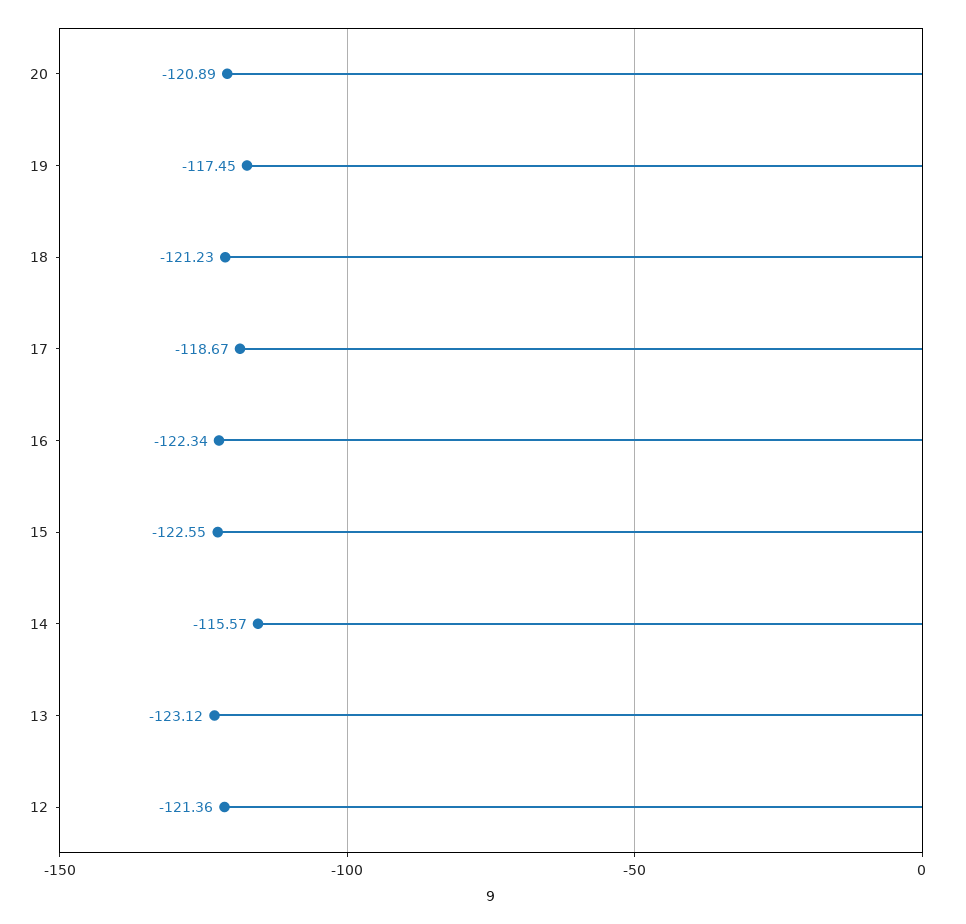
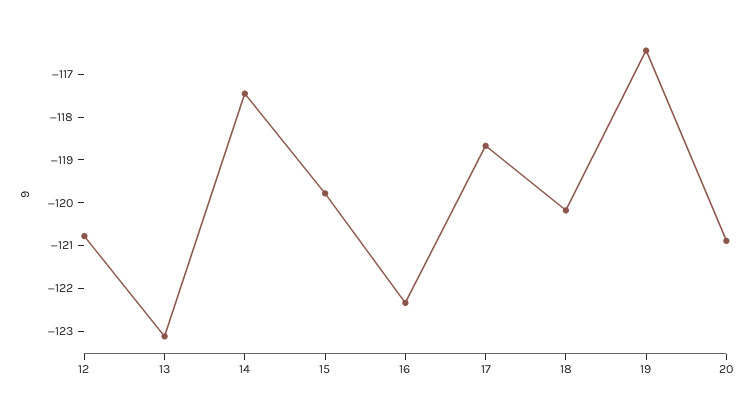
  {
    "20": -120.89,
-   "19": -117.45,
+   "19": -116.4,
-   "18": -121.23,
+   "18": -120.2,
    "17": -118.67,
    "16": -122.34,
-   "15": -122.55,
+   "15": -119.8,
-   "14": -115.57,
+   "14": -117.4,
    "13": -123.12,
-   "12": -121.36
+   "12": -120.8
  }

